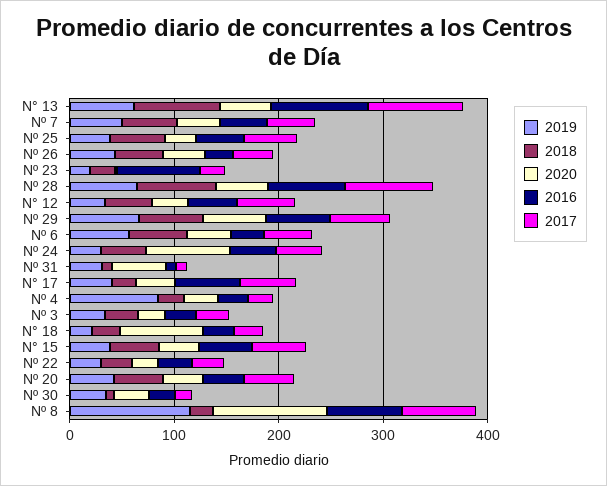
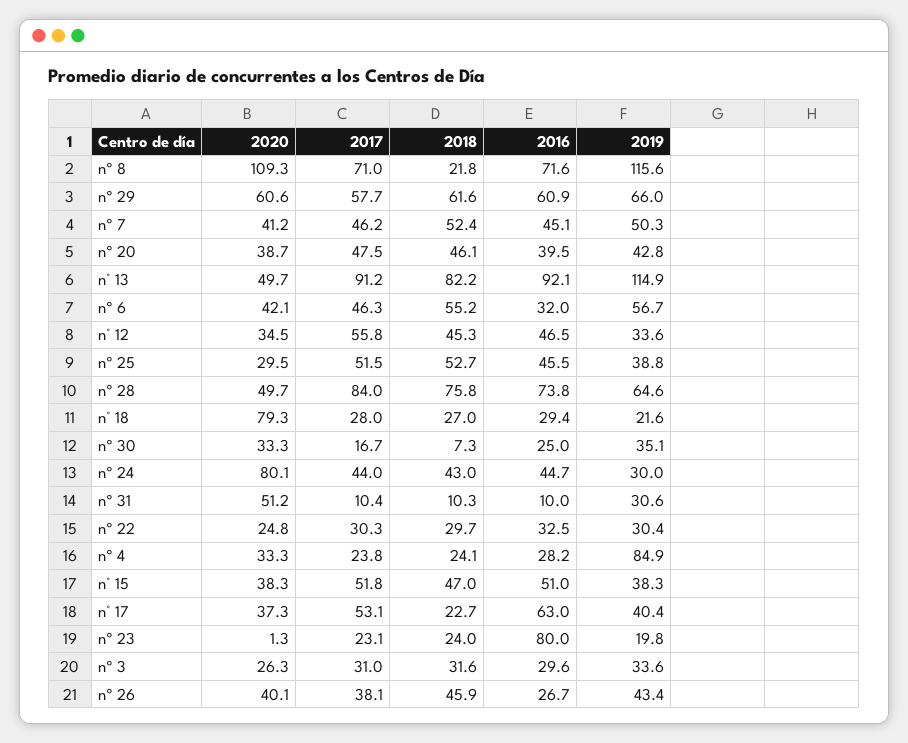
  {
    "2019": {
-     "N° 13": 60,
+     "N° 13": 114.9,
      "Nº 7": 50.3,
      "Nº 25": 38.8,
      "Nº 26": 43.4,
      "Nº 23": 19.8,
      "Nº 28": 64.6,
      "N° 12": 33.6,
      "Nº 29": 66,
      "Nº 6": 56.7,
      "Nº 24": 30,
      "Nº 31": 30.6,
      "N° 17": 40.4,
      "Nº 4": 84.9,
      "Nº 3": 33.6,
      "N° 18": 21.6,
      "N° 15": 38.3,
      "Nº 22": 30.4,
      "Nº 20": 42.8,
      "Nº 30": 35.1,
      "Nº 8": 115.6
    },
    "2018": {
      "N° 13": 82.2,
      "Nº 7": 52.4,
      "Nº 25": 52.7,
      "Nº 26": 45.9,
      "Nº 23": 24,
      "Nº 28": 75.8,
      "N° 12": 45.3,
      "Nº 29": 61.6,
      "Nº 6": 55.2,
      "Nº 24": 43,
      "Nº 31": 10.3,
      "N° 17": 22.7,
      "Nº 4": 24.1,
      "Nº 3": 31.6,
      "N° 18": 27,
      "N° 15": 47,
      "Nº 22": 29.7,
      "Nº 20": 46.1,
      "Nº 30": 7.3,
      "Nº 8": 21.8
    },
    "2020": {
      "N° 13": 49.7,
      "Nº 7": 41.2,
      "Nº 25": 29.5,
      "Nº 26": 40.1,
      "Nº 23": 1.3,
      "Nº 28": 49.7,
      "N° 12": 34.5,
      "Nº 29": 60.6,
      "Nº 6": 42.1,
      "Nº 24": 80.1,
      "Nº 31": 51.2,
      "N° 17": 37.3,
      "Nº 4": 33.3,
      "Nº 3": 26.3,
      "N° 18": 79.3,
      "N° 15": 38.3,
      "Nº 22": 24.8,
      "Nº 20": 38.7,
      "Nº 30": 33.3,
      "Nº 8": 109.3
    },
    "2016": {
      "N° 13": 92.1,
      "Nº 7": 45.1,
      "Nº 25": 45.5,
      "Nº 26": 26.7,
      "Nº 23": 80,
      "Nº 28": 73.8,
      "N° 12": 46.5,
      "Nº 29": 60.9,
      "Nº 6": 32,
      "Nº 24": 44.7,
      "Nº 31": 10,
      "N° 17": 63,
      "Nº 4": 28.2,
      "Nº 3": 29.6,
      "N° 18": 29.4,
      "N° 15": 51,
      "Nº 22": 32.5,
      "Nº 20": 39.5,
      "Nº 30": 25,
      "Nº 8": 71.6
    },
    "2017": {
      "N° 13": 91.2,
      "Nº 7": 46.2,
      "Nº 25": 51.5,
      "Nº 26": 38.1,
      "Nº 23": 23.1,
      "Nº 28": 84,
      "N° 12": 55.8,
      "Nº 29": 57.7,
      "Nº 6": 46.3,
      "Nº 24": 44,
      "Nº 31": 10.4,
      "N° 17": 53.1,
      "Nº 4": 23.8,
      "Nº 3": 31,
      "N° 18": 28,
      "N° 15": 51.8,
      "Nº 22": 30.3,
      "Nº 20": 47.5,
      "Nº 30": 16.7,
      "Nº 8": 71
    }
  }

